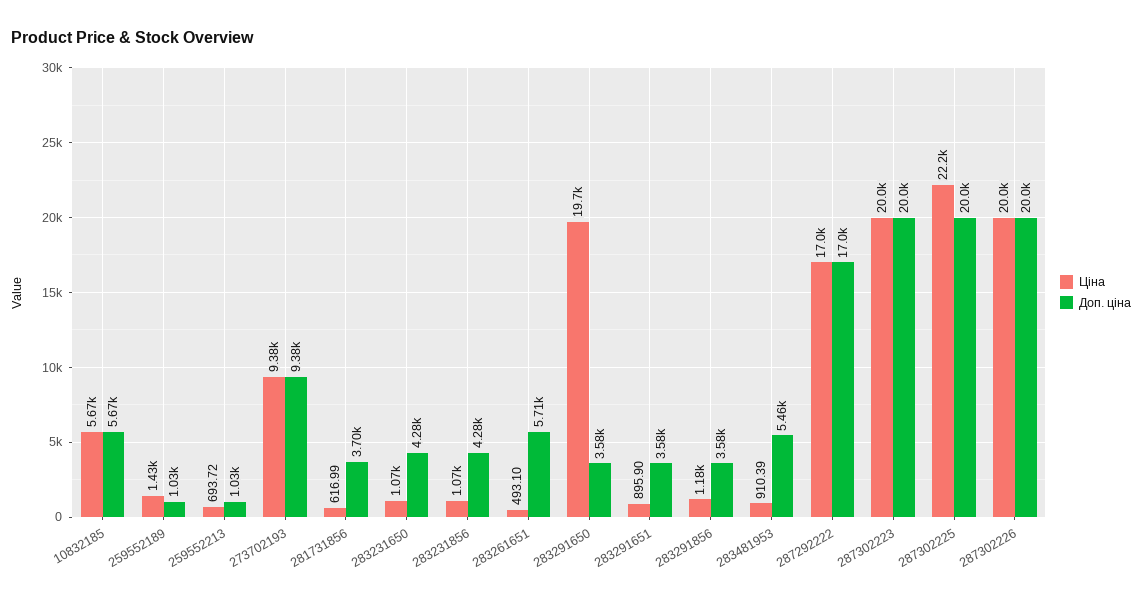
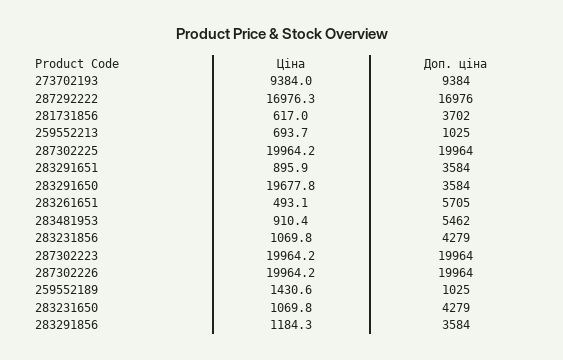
  {
    "Ціна": {
-     "10832185": 5670,
      "259552189": 1430.6,
      "259552213": 693.72,
      "273702193": 9384,
      "281731856": 616.99,
      "283231650": 1069.8,
      "283231856": 1069.8,
      "283261651": 493.1,
      "283291650": 19677.8,
      "283291651": 895.9,
      "283291856": 1184.3,
      "283481953": 910.39,
      "287292222": 16976.3,
      "287302223": 19964.2,
-     "287302225": 22200,
+     "287302225": 19964.2,
      "287302226": 19964.2
    },
    "Доп. ціна": {
-     "10832185": 5670,
      "259552189": 1025,
      "259552213": 1025,
      "273702193": 9384,
      "281731856": 3702,
      "283231650": 4279,
      "283231856": 4279,
      "283261651": 5705,
      "283291650": 3584,
      "283291651": 3584,
      "283291856": 3584,
      "283481953": 5462,
      "287292222": 16976,
      "287302223": 19964,
      "287302225": 19964,
      "287302226": 19964
    }
  }

